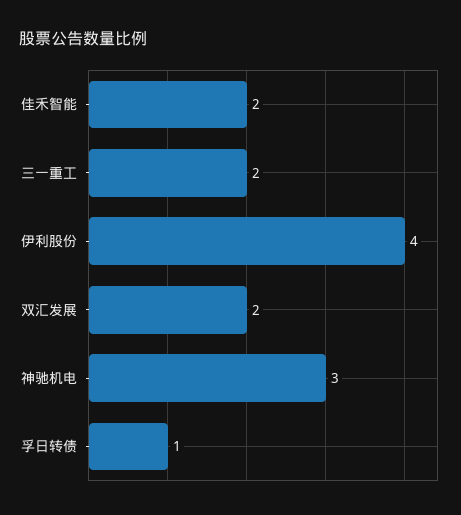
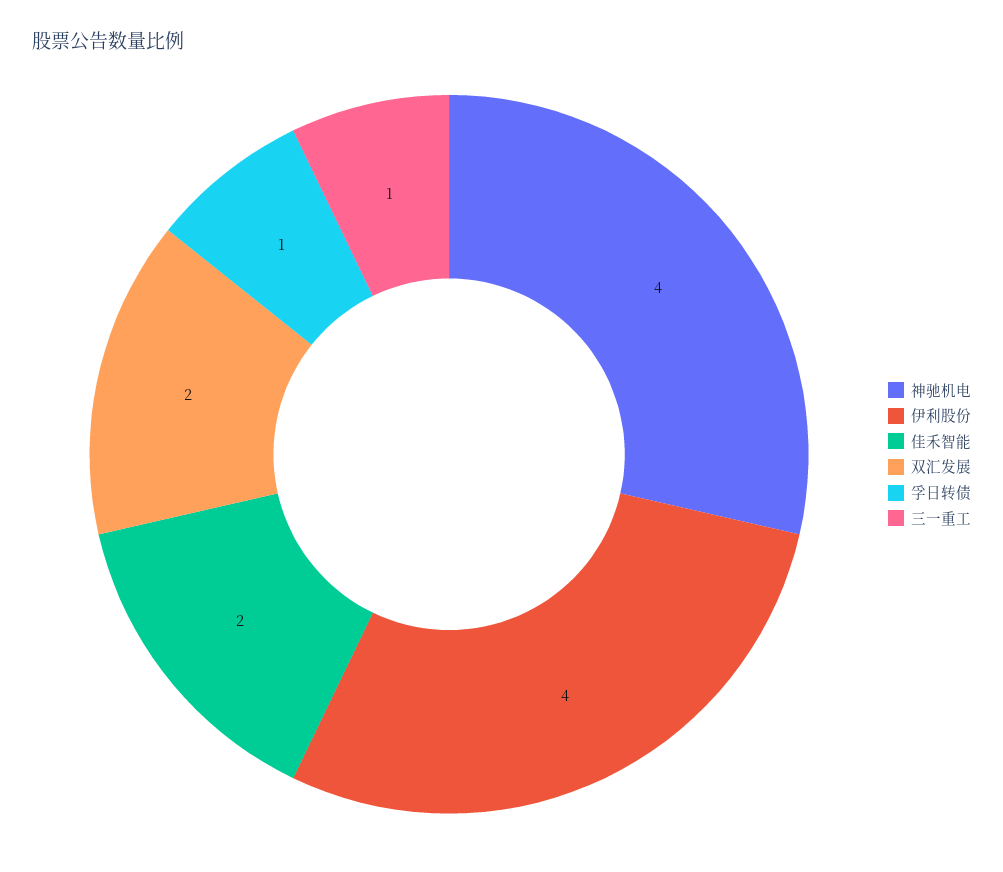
  {
    "佳禾智能": 2,
-   "三一重工": 2,
+   "三一重工": 1,
    "伊利股份": 4,
    "双汇发展": 2,
-   "神驰机电": 3,
+   "神驰机电": 4,
    "孚日转债": 1
  }

